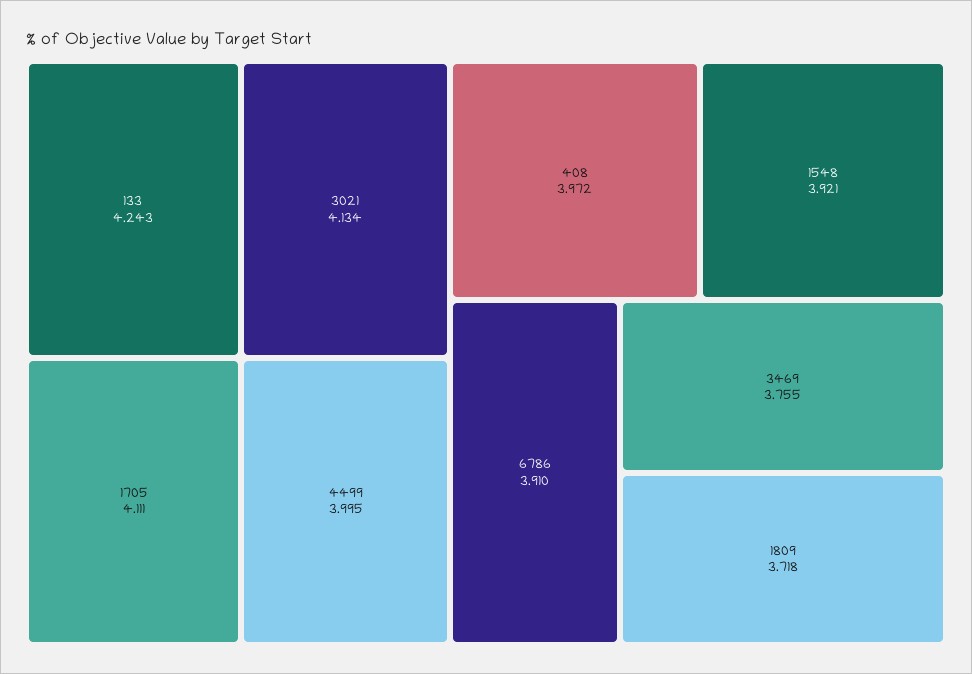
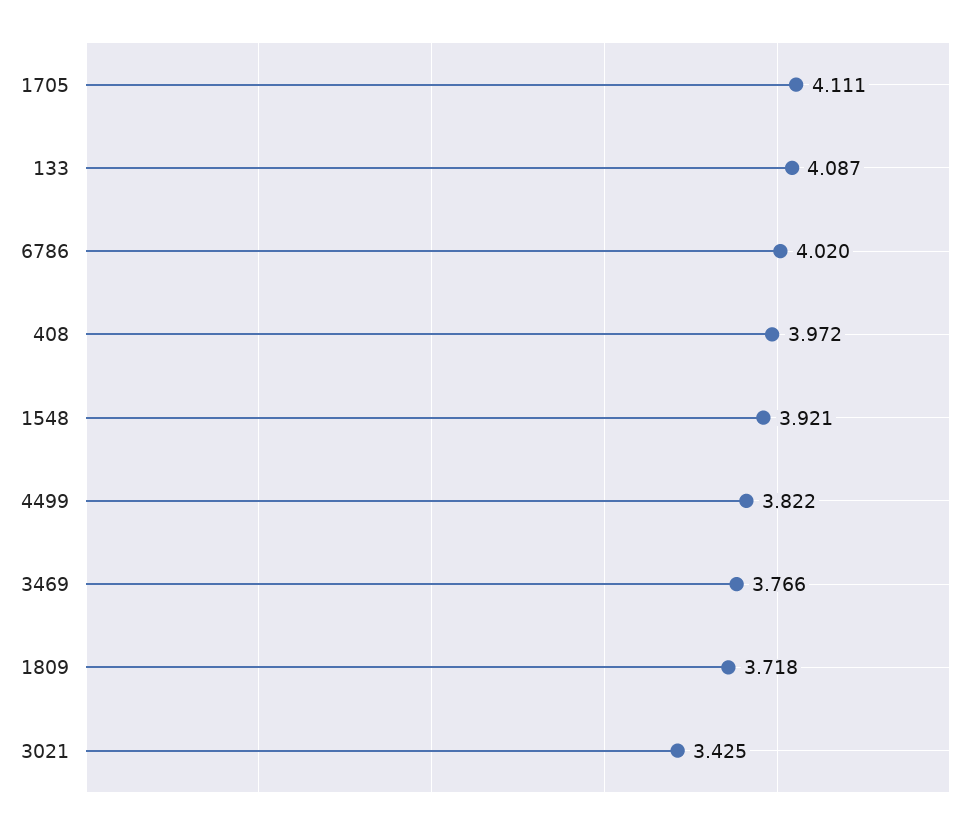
  {
-   "133": 4.243,
+   "133": 4.087,
-   "3021": 4.134,
+   "3021": 3.425,
    "1705": 4.111,
-   "4499": 3.995,
+   "4499": 3.822,
    "408": 3.972,
    "1548": 3.921,
-   "6786": 3.91,
+   "6786": 4.02,
-   "3469": 3.755,
+   "3469": 3.766,
    "1809": 3.718
  }

